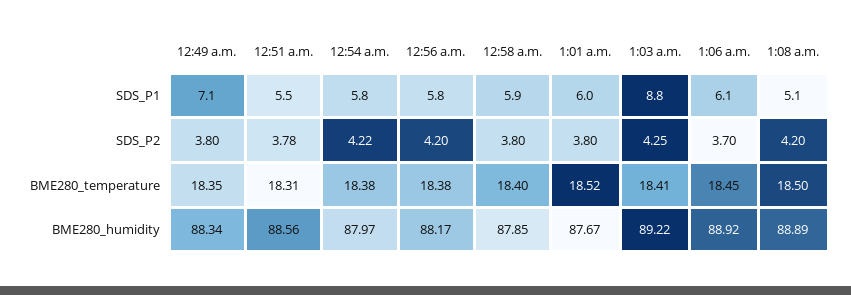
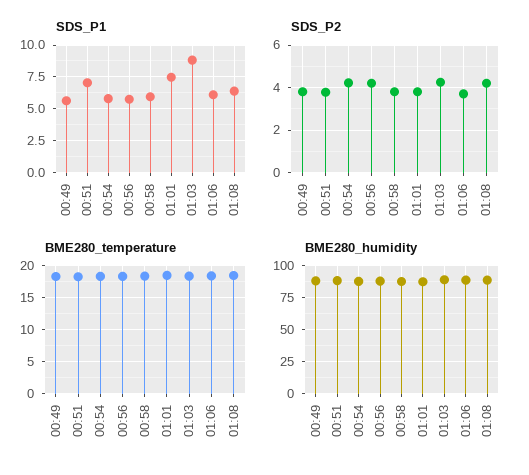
  {
    "SDS_P1": {
-     "12:49 a.m.": 7.1,
+     "12:49 a.m.": 5.5,
-     "12:51 a.m.": 5.5,
+     "12:51 a.m.": 7,
      "12:54 a.m.": 5.8,
      "12:56 a.m.": 5.8,
      "12:58 a.m.": 5.9,
-     "1:01 a.m.": 6,
+     "1:01 a.m.": 7.5,
      "1:03 a.m.": 8.8,
      "1:06 a.m.": 6.1,
-     "1:08 a.m.": 5.1
+     "1:08 a.m.": 6.5
    },
    "SDS_P2": {
      "12:49 a.m.": 3.8,
      "12:51 a.m.": 3.78,
      "12:54 a.m.": 4.22,
      "12:56 a.m.": 4.2,
      "12:58 a.m.": 3.8,
      "1:01 a.m.": 3.8,
      "1:03 a.m.": 4.25,
      "1:06 a.m.": 3.7,
      "1:08 a.m.": 4.2
    },
    "BME280_temperature": {
      "12:49 a.m.": 18.35,
      "12:51 a.m.": 18.31,
      "12:54 a.m.": 18.38,
      "12:56 a.m.": 18.38,
      "12:58 a.m.": 18.4,
      "1:01 a.m.": 18.52,
      "1:03 a.m.": 18.41,
      "1:06 a.m.": 18.45,
      "1:08 a.m.": 18.5
    },
    "BME280_humidity": {
      "12:49 a.m.": 88.34,
      "12:51 a.m.": 88.56,
      "12:54 a.m.": 87.97,
      "12:56 a.m.": 88.17,
      "12:58 a.m.": 87.85,
      "1:01 a.m.": 87.67,
      "1:03 a.m.": 89.22,
      "1:06 a.m.": 88.92,
      "1:08 a.m.": 88.89
    }
  }

